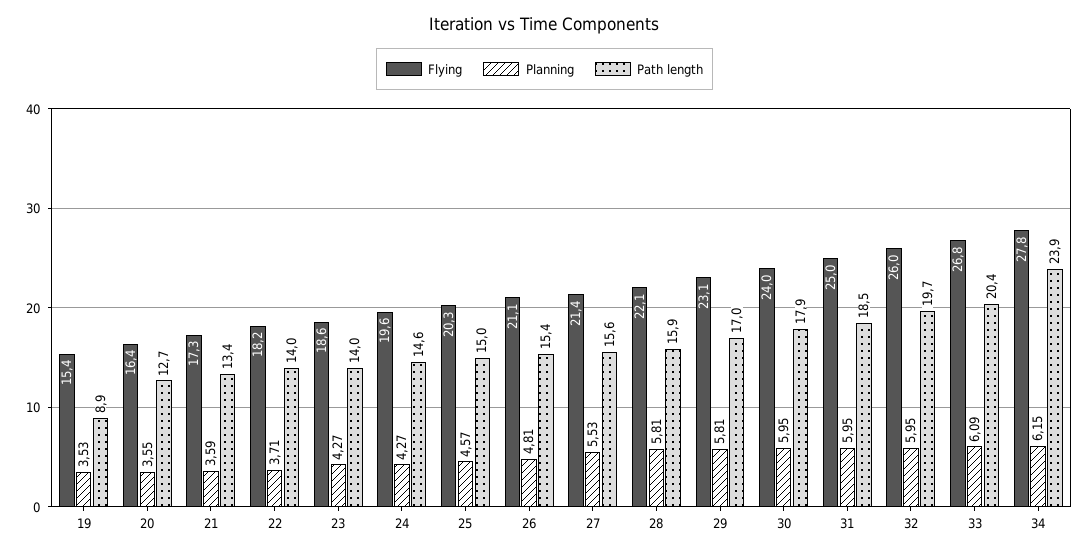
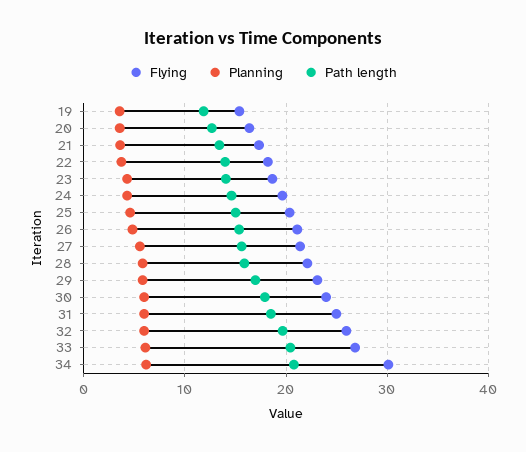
  {
    "Flying": {
      "19": 15.4,
      "20": 16.4,
      "21": 17.3,
      "22": 18.2,
      "23": 18.6,
      "24": 19.6,
      "25": 20.3,
      "26": 21.1,
      "27": 21.4,
      "28": 22.1,
      "29": 23.1,
      "30": 24,
      "31": 25,
      "32": 26,
      "33": 26.8,
-     "34": 27.8
+     "34": 30
    },
    "Planning": {
      "19": 3.53,
      "20": 3.55,
      "21": 3.59,
      "22": 3.71,
      "23": 4.27,
      "24": 4.27,
      "25": 4.57,
      "26": 4.81,
      "27": 5.53,
      "28": 5.81,
      "29": 5.81,
      "30": 5.95,
      "31": 5.95,
      "32": 5.95,
      "33": 6.09,
      "34": 6.15
    },
    "Path length": {
-     "19": 8.9,
+     "19": 12,
      "20": 12.7,
      "21": 13.4,
      "22": 14,
      "23": 14,
      "24": 14.6,
      "25": 15,
      "26": 15.4,
      "27": 15.6,
      "28": 15.9,
      "29": 17,
      "30": 17.9,
      "31": 18.5,
      "32": 19.7,
      "33": 20.4,
-     "34": 23.9
+     "34": 21
    }
  }

